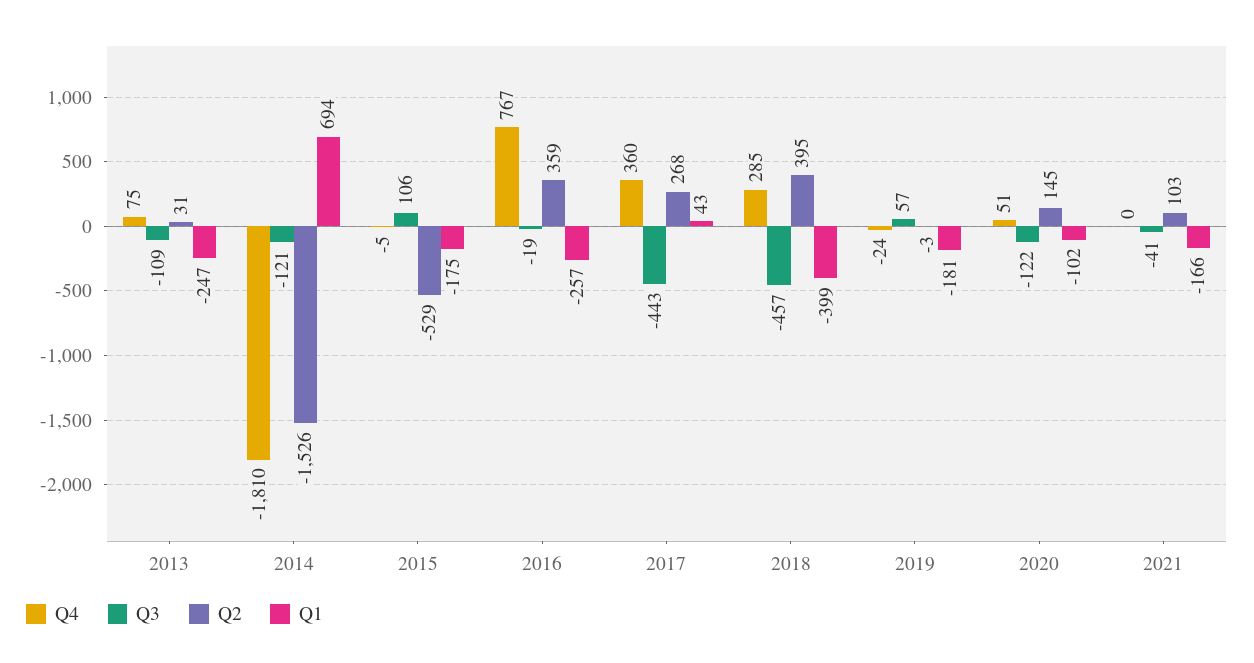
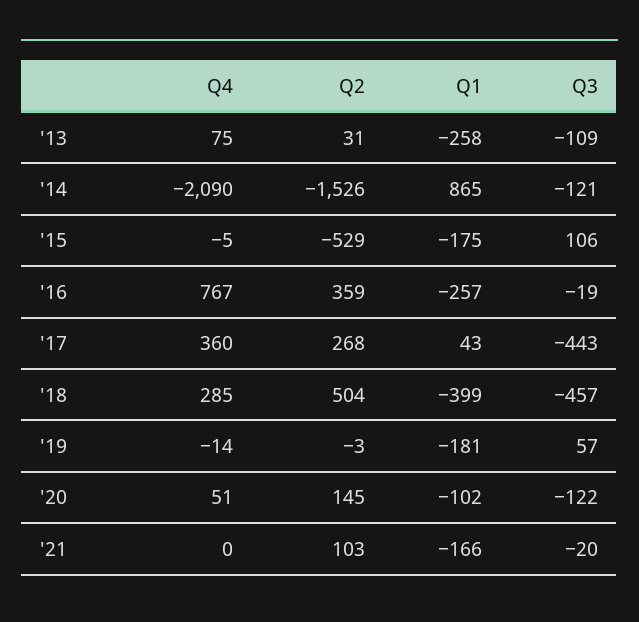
  {
    "Q4": {
      "2013": 75,
-     "2014": -1810,
+     "2014": -2090,
      "2015": -5,
      "2016": 767,
      "2017": 360,
      "2018": 285,
-     "2019": -24,
+     "2019": -14,
      "2020": 51,
      "2021": 0
    },
    "Q3": {
      "2013": -109,
      "2014": -121,
      "2015": 106,
      "2016": -19,
      "2017": -443,
      "2018": -457,
      "2019": 57,
      "2020": -122,
-     "2021": -41
+     "2021": -20
    },
    "Q2": {
      "2013": 31,
      "2014": -1526,
      "2015": -529,
      "2016": 359,
      "2017": 268,
-     "2018": 395,
+     "2018": 504,
      "2019": -3,
      "2020": 145,
      "2021": 103
    },
    "Q1": {
-     "2013": -247,
+     "2013": -258,
-     "2014": 694,
+     "2014": 865,
      "2015": -175,
      "2016": -257,
      "2017": 43,
      "2018": -399,
      "2019": -181,
      "2020": -102,
      "2021": -166
    }
  }

